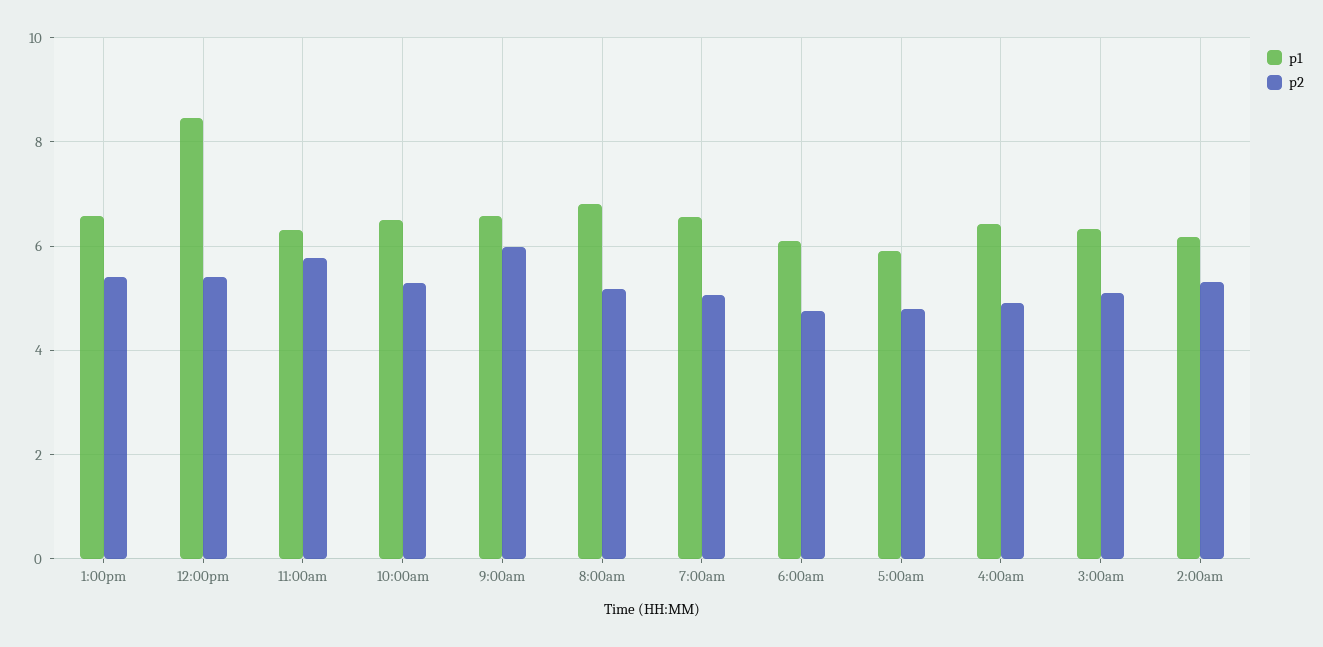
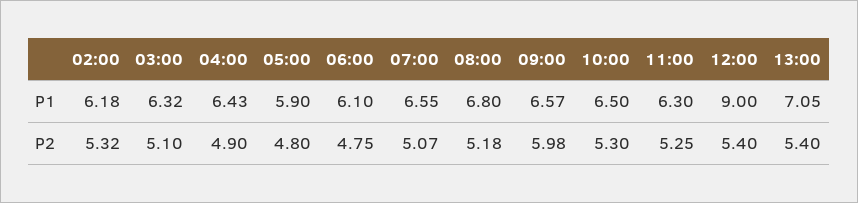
  {
    "p1": {
-     "1:00pm": 6.6,
+     "1:00pm": 7.05,
-     "12:00pm": 8.4,
+     "12:00pm": 9,
      "11:00am": 6.3,
      "10:00am": 6.5,
      "9:00am": 6.57,
      "8:00am": 6.8,
      "7:00am": 6.55,
      "6:00am": 6.1,
      "5:00am": 5.9,
      "4:00am": 6.43,
      "3:00am": 6.32,
      "2:00am": 6.18
    },
    "p2": {
      "1:00pm": 5.4,
      "12:00pm": 5.4,
-     "11:00am": 5.8,
+     "11:00am": 5.25,
      "10:00am": 5.3,
      "9:00am": 5.98,
      "8:00am": 5.18,
      "7:00am": 5.07,
      "6:00am": 4.75,
      "5:00am": 4.8,
      "4:00am": 4.9,
      "3:00am": 5.1,
      "2:00am": 5.32
    }
  }

